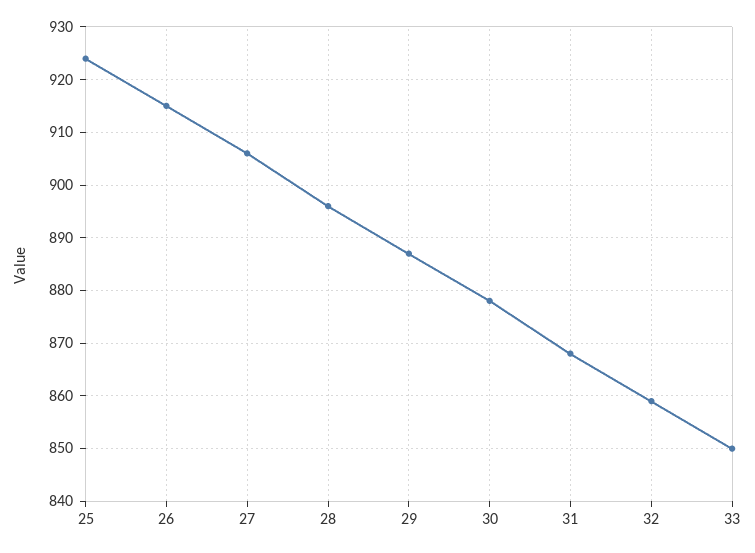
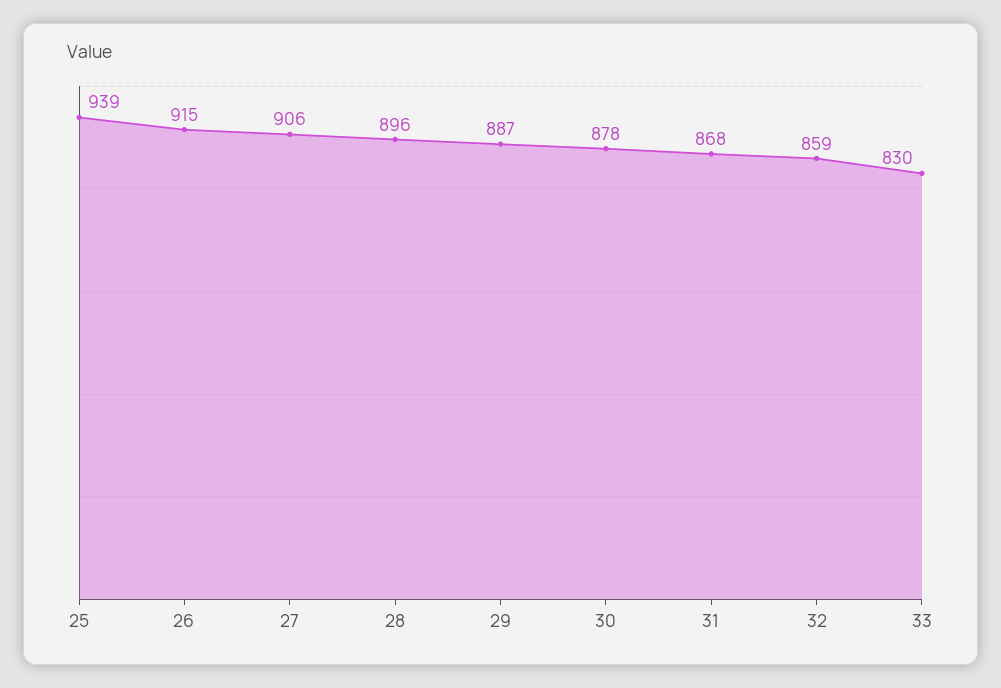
  {
-   "25": 925,
+   "25": 939,
    "26": 915,
    "27": 906,
    "28": 896,
    "29": 887,
    "30": 878,
    "31": 868,
    "32": 859,
-   "33": 850
+   "33": 830
  }

